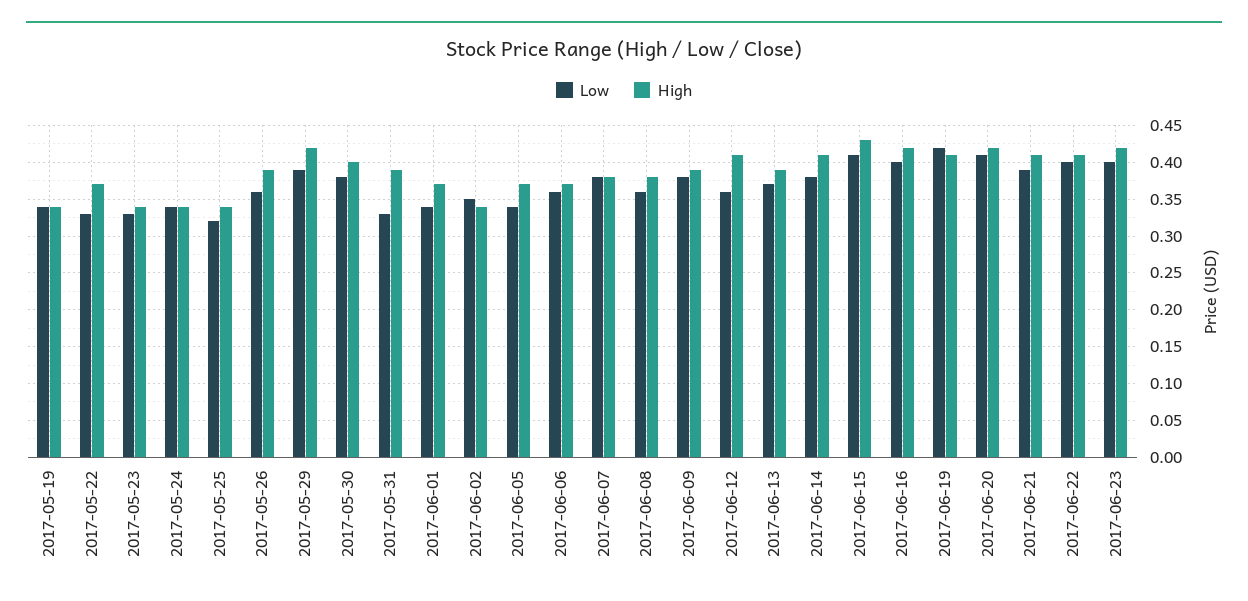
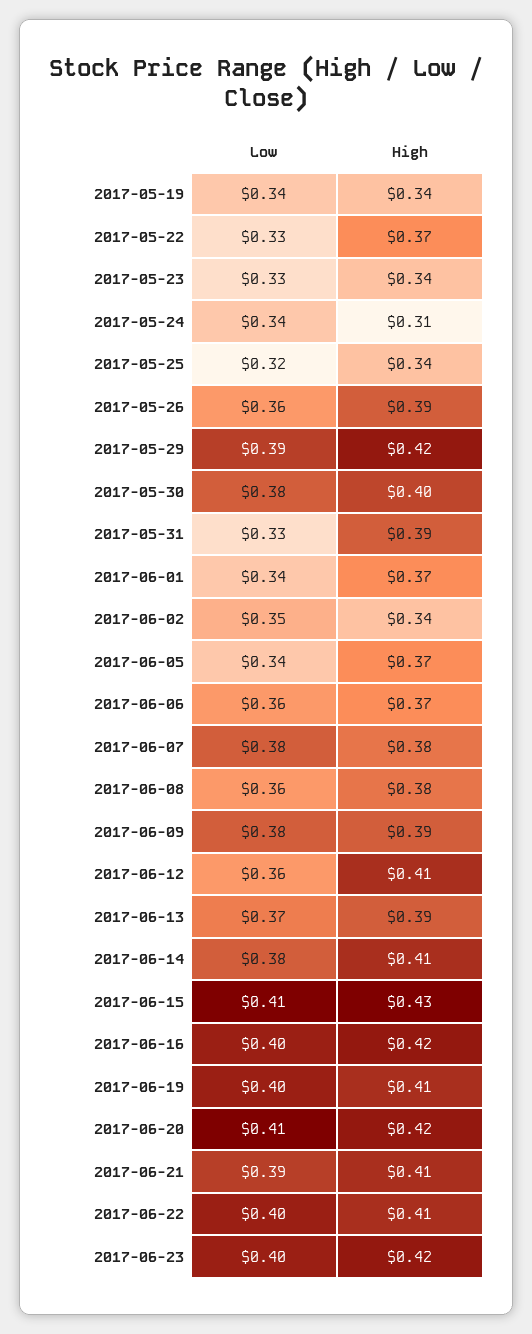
  {
    "Low": {
      "2017-05-19": 0.34,
      "2017-05-22": 0.33,
      "2017-05-23": 0.33,
      "2017-05-24": 0.34,
      "2017-05-25": 0.32,
      "2017-05-26": 0.36,
      "2017-05-29": 0.39,
      "2017-05-30": 0.38,
      "2017-05-31": 0.33,
      "2017-06-01": 0.34,
      "2017-06-02": 0.35,
      "2017-06-05": 0.34,
      "2017-06-06": 0.36,
      "2017-06-07": 0.38,
      "2017-06-08": 0.36,
      "2017-06-09": 0.38,
      "2017-06-12": 0.36,
      "2017-06-13": 0.37,
      "2017-06-14": 0.38,
      "2017-06-15": 0.41,
      "2017-06-16": 0.4,
-     "2017-06-19": 0.42,
+     "2017-06-19": 0.4,
      "2017-06-20": 0.41,
      "2017-06-21": 0.39,
      "2017-06-22": 0.4,
      "2017-06-23": 0.4
    },
    "High": {
      "2017-05-19": 0.34,
      "2017-05-22": 0.37,
      "2017-05-23": 0.34,
-     "2017-05-24": 0.34,
+     "2017-05-24": 0.31,
      "2017-05-25": 0.34,
      "2017-05-26": 0.39,
      "2017-05-29": 0.42,
      "2017-05-30": 0.4,
      "2017-05-31": 0.39,
      "2017-06-01": 0.37,
      "2017-06-02": 0.34,
      "2017-06-05": 0.37,
      "2017-06-06": 0.37,
      "2017-06-07": 0.38,
      "2017-06-08": 0.38,
      "2017-06-09": 0.39,
      "2017-06-12": 0.41,
      "2017-06-13": 0.39,
      "2017-06-14": 0.41,
      "2017-06-15": 0.43,
      "2017-06-16": 0.42,
      "2017-06-19": 0.41,
      "2017-06-20": 0.42,
      "2017-06-21": 0.41,
      "2017-06-22": 0.41,
      "2017-06-23": 0.42
    }
  }

